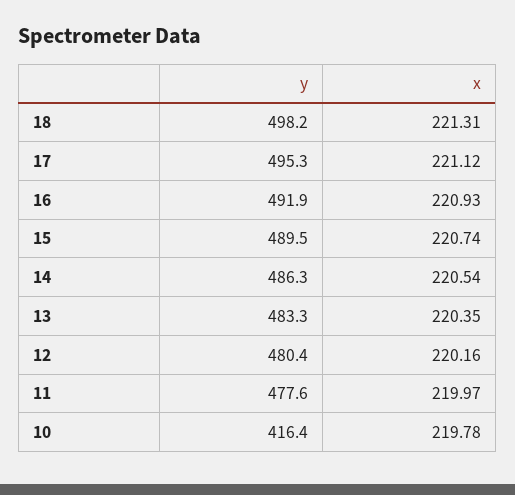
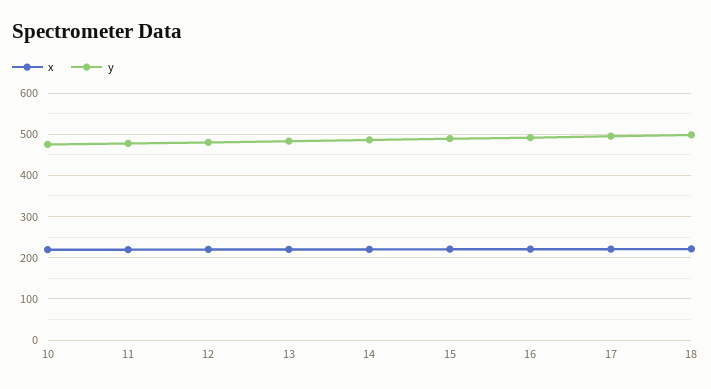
  {
    "y": {
      "18": 498.2,
      "17": 495.3,
      "16": 491.9,
      "15": 489.5,
      "14": 486.3,
      "13": 483.3,
      "12": 480.4,
      "11": 477.6,
-     "10": 416.4
+     "10": 480
    },
    "x": {
      "18": 221.31,
      "17": 221.12,
      "16": 220.93,
      "15": 220.74,
      "14": 220.54,
      "13": 220.35,
      "12": 220.16,
      "11": 219.97,
      "10": 219.78
    }
  }

